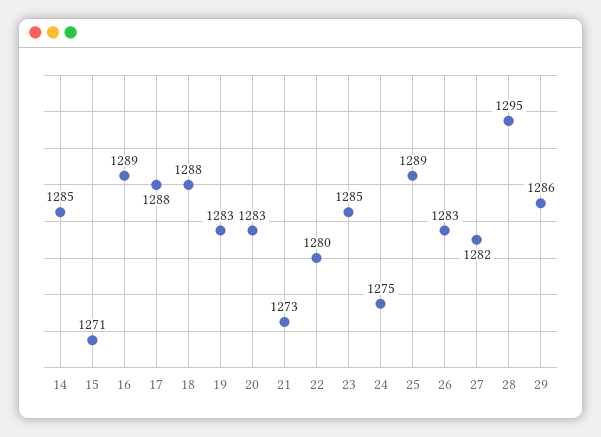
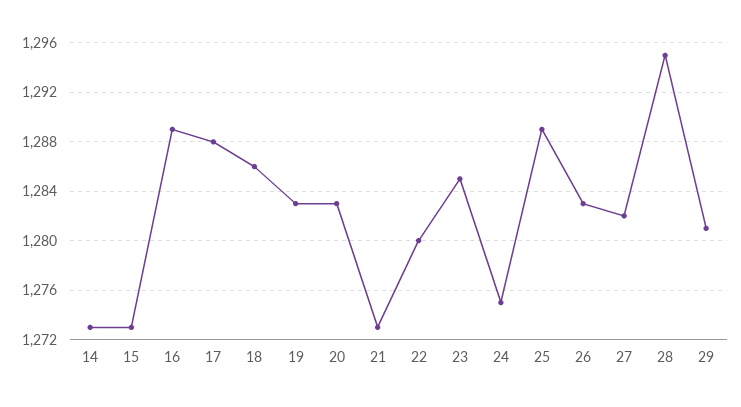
  {
-   "14": 1285,
+   "14": 1273,
-   "15": 1271,
+   "15": 1273,
    "16": 1289,
    "17": 1288,
-   "18": 1288,
+   "18": 1286,
    "19": 1283,
    "20": 1283,
    "21": 1273,
    "22": 1280,
    "23": 1285,
    "24": 1275,
    "25": 1289,
    "26": 1283,
    "27": 1282,
    "28": 1295,
-   "29": 1286
+   "29": 1281
  }

